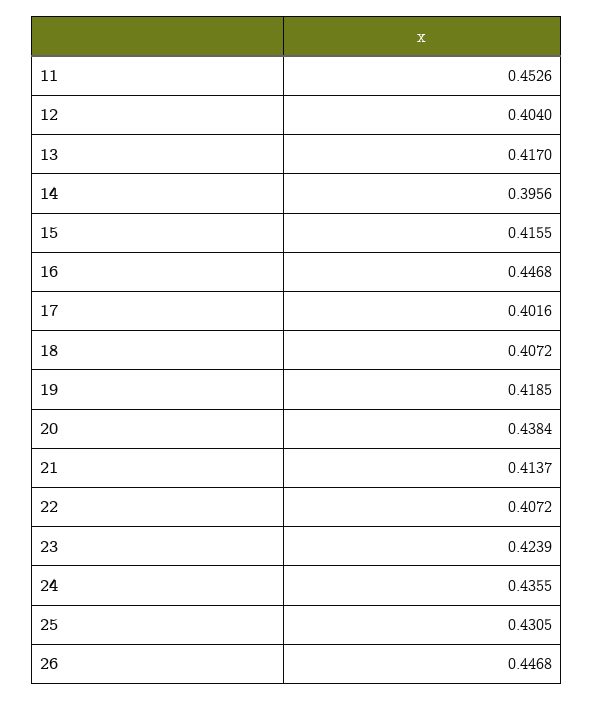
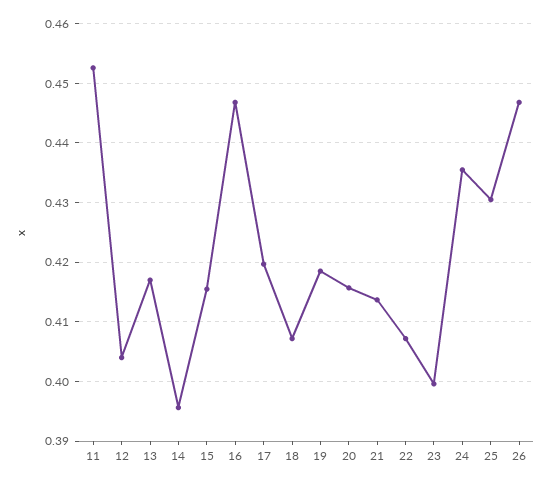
  {
    "11": 0.4526,
    "12": 0.404,
    "13": 0.417,
    "14": 0.3956,
    "15": 0.4155,
    "16": 0.4468,
-   "17": 0.4016,
+   "17": 0.42,
    "18": 0.4072,
    "19": 0.4185,
-   "20": 0.4384,
+   "20": 0.416,
    "21": 0.4137,
    "22": 0.4072,
-   "23": 0.4239,
+   "23": 0.4,
    "24": 0.4355,
    "25": 0.4305,
    "26": 0.4468
  }

